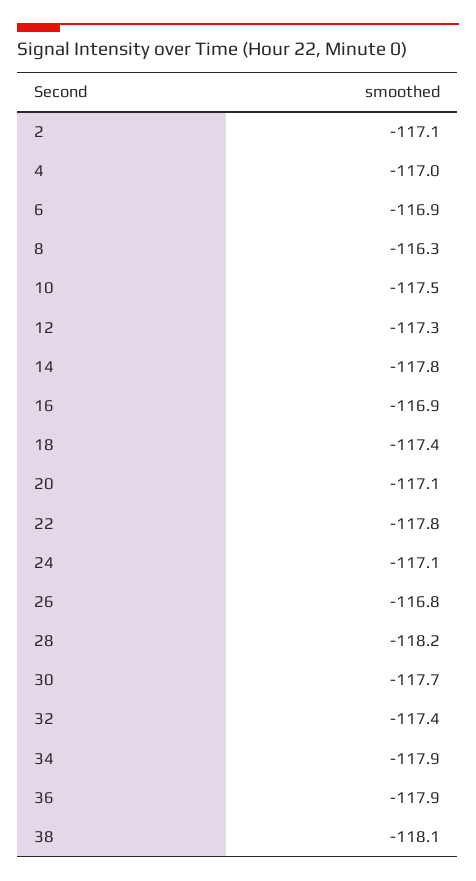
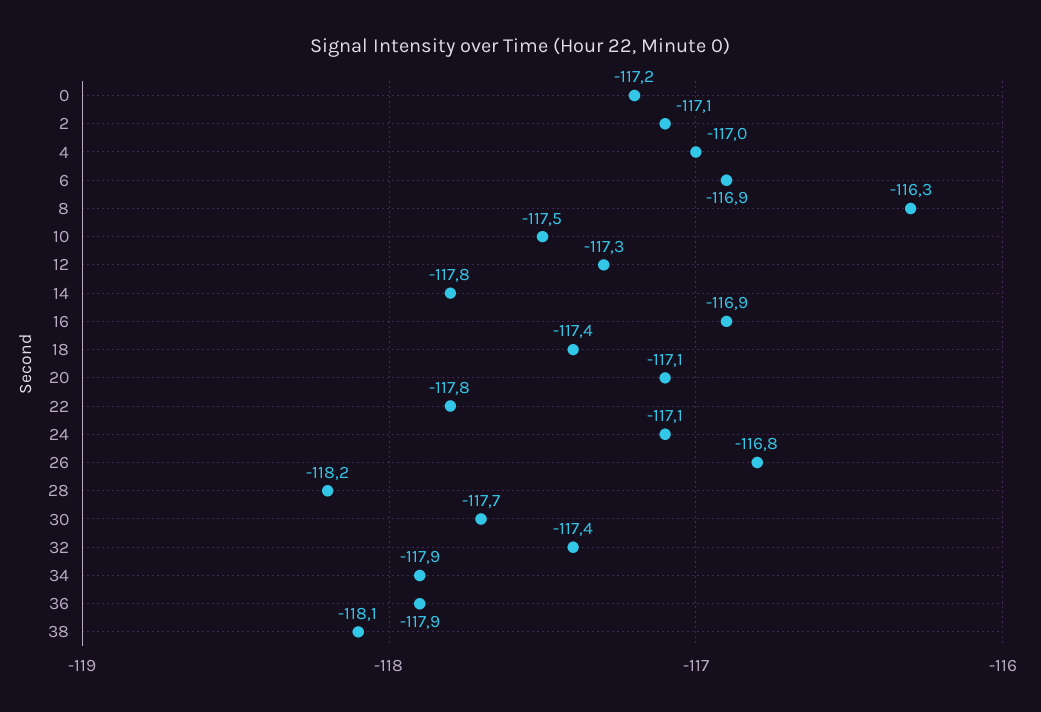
  {
    "2": -117.1,
    "4": -117,
    "6": -116.9,
    "8": -116.3,
    "10": -117.5,
    "12": -117.3,
    "14": -117.8,
    "16": -116.9,
    "18": -117.4,
    "20": -117.1,
    "22": -117.8,
    "24": -117.1,
    "26": -116.8,
    "28": -118.2,
    "30": -117.7,
    "32": -117.4,
    "34": -117.9,
    "36": -117.9,
-   "38": -118.1
+   "38": -118.1,
+   "0": -117.2
  }

